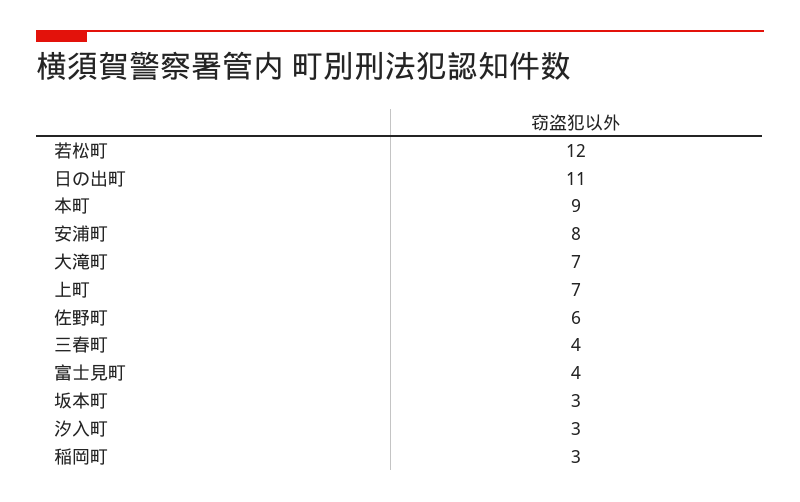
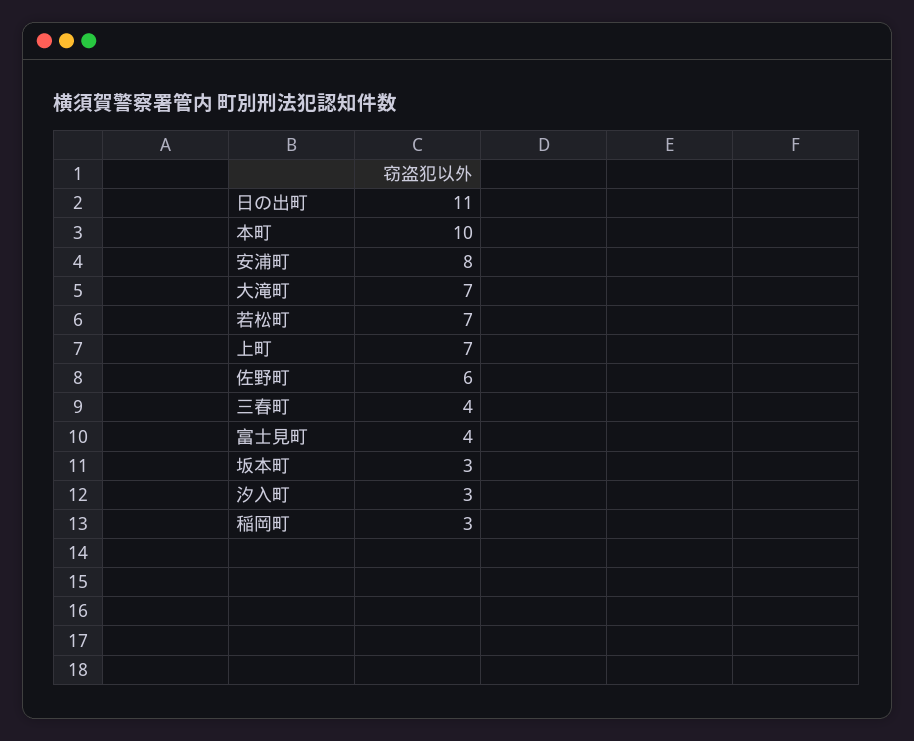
  {
-   "若松町": 12,
+   "若松町": 7,
    "日の出町": 11,
-   "本町": 9,
+   "本町": 10,
    "安浦町": 8,
    "大滝町": 7,
    "上町": 7,
    "佐野町": 6,
    "三春町": 4,
    "富士見町": 4,
    "坂本町": 3,
    "汐入町": 3,
    "稲岡町": 3
  }

